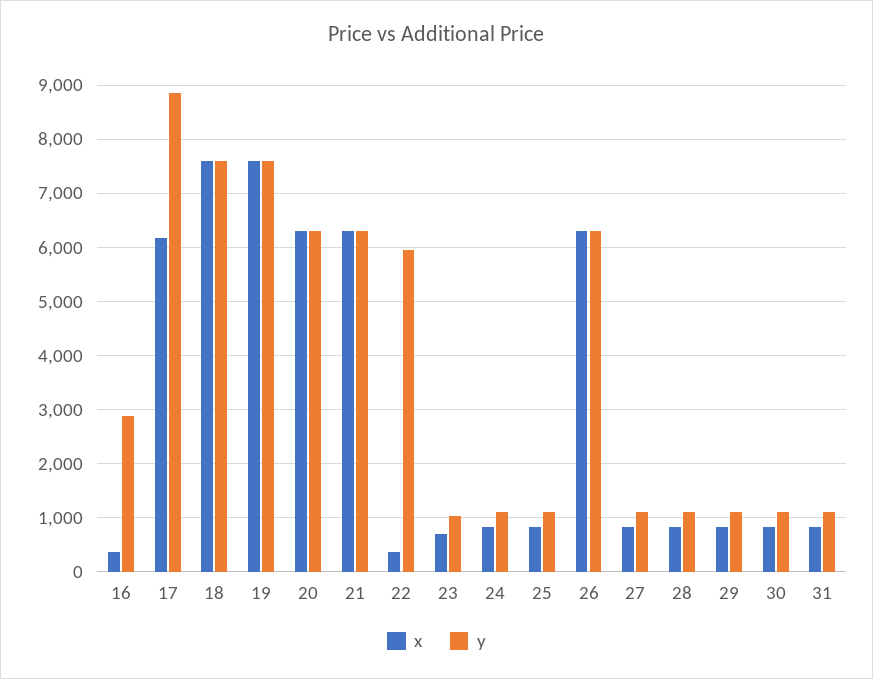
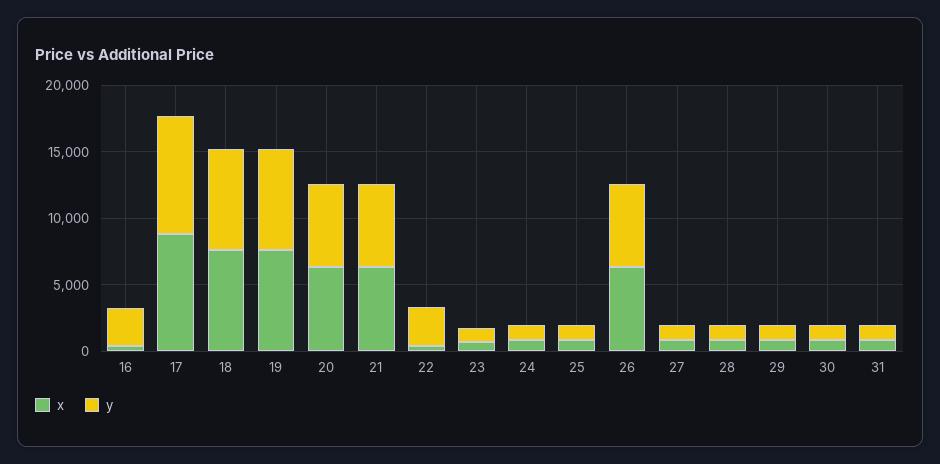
  {
    "x": {
      "16": 400,
-     "17": 6200,
+     "17": 9000,
      "18": 7600,
      "19": 7600,
      "20": 6400,
      "21": 6400,
      "22": 400,
      "23": 600,
      "24": 800,
      "25": 800,
      "26": 6400,
      "27": 800,
      "28": 800,
      "29": 800,
      "30": 800,
      "31": 800
    },
    "y": {
      "16": 2800,
      "17": 8800,
      "18": 7600,
      "19": 7600,
      "20": 6400,
      "21": 6400,
-     "22": 6000,
+     "22": 3000,
      "23": 1000,
      "24": 1200,
      "25": 1200,
      "26": 6400,
      "27": 1200,
      "28": 1200,
      "29": 1200,
      "30": 1200,
      "31": 1200
    }
  }

